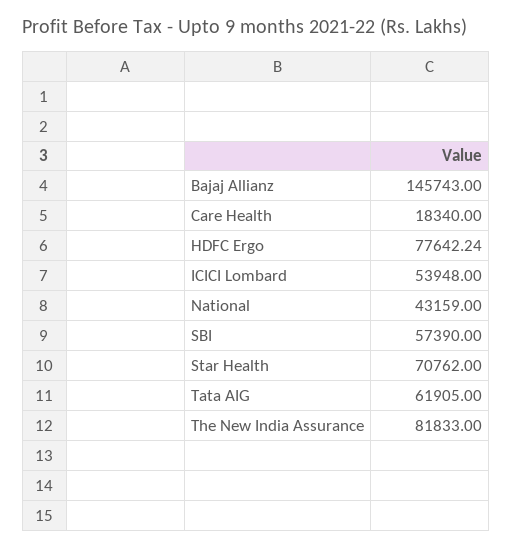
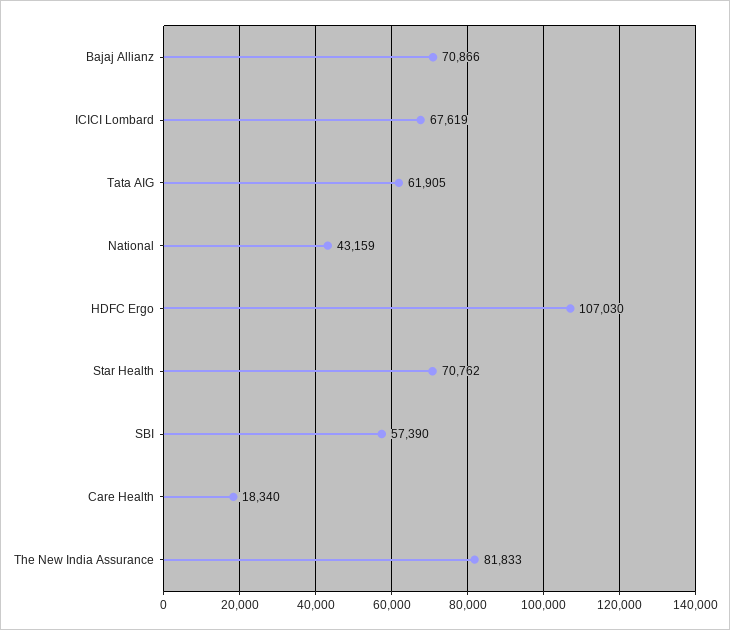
  {
-   "Bajaj Allianz": 145743,
+   "Bajaj Allianz": 70866,
    "Care Health": 18340,
-   "HDFC Ergo": 77642.24,
+   "HDFC Ergo": 107030,
-   "ICICI Lombard": 53948,
+   "ICICI Lombard": 67619,
    "National": 43159,
    "SBI": 57390,
    "Star Health": 70762,
    "Tata AIG": 61905,
    "The New India Assurance": 81833
  }

